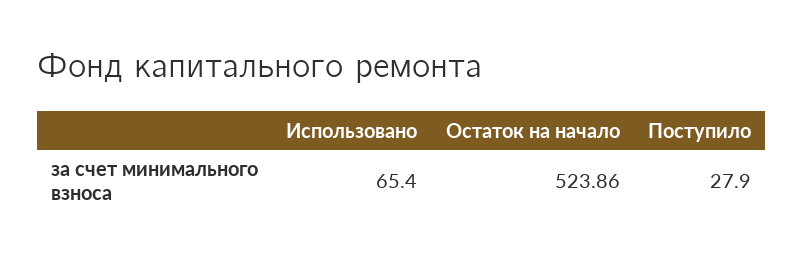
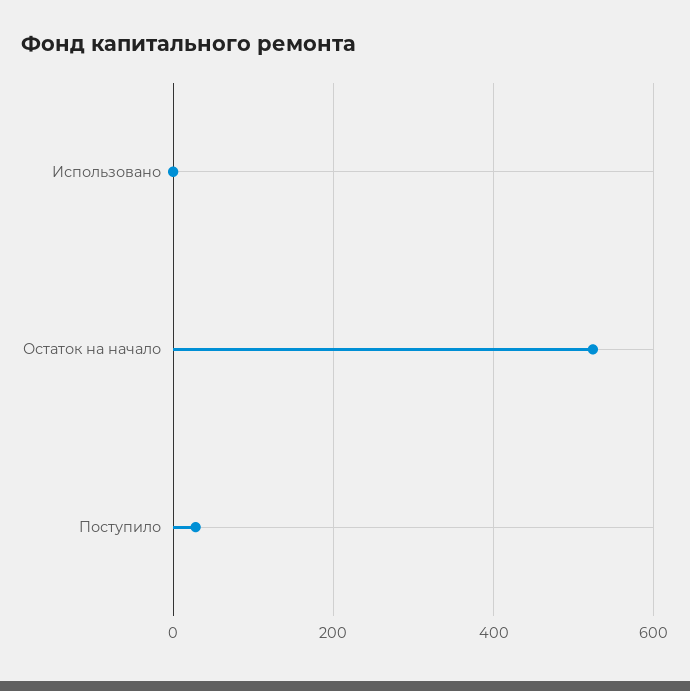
  {
-   "Использовано": 65.4,
+   "Использовано": 0,
    "Остаток на начало": 523.86,
    "Поступило": 27.9
  }

